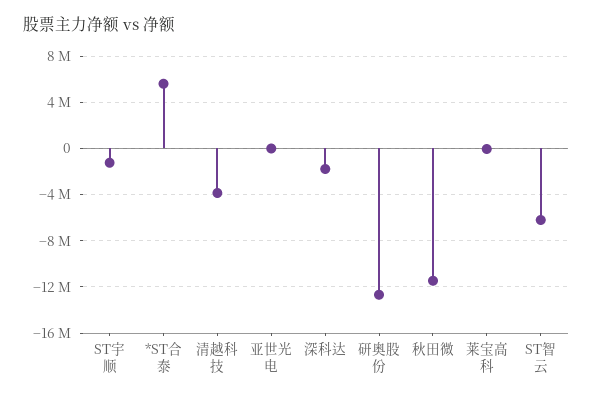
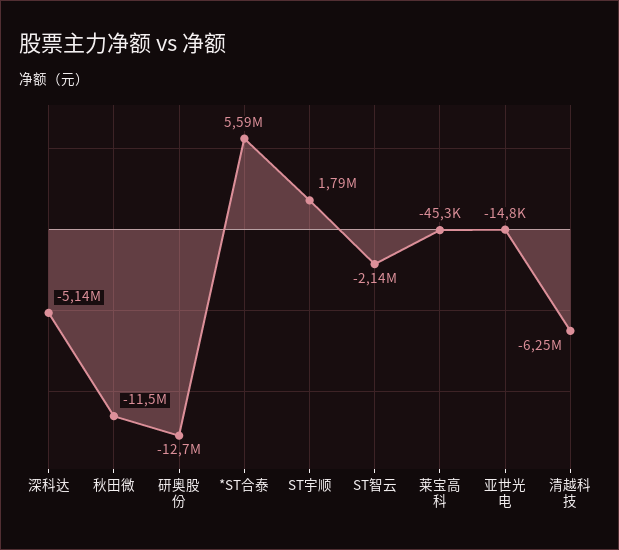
  {
-   "ST宇顺": -1000000,
+   "ST宇顺": 1790000,
    "*ST合泰": 5590000,
-   "清越科技": -4000000,
+   "清越科技": -6250000,
    "亚世光电": -14800,
-   "深科达": -2000000,
+   "深科达": -5140000,
    "研奥股份": -12700000,
    "秋田微": -11500000,
    "莱宝高科": -45300,
-   "ST智云": -6000000
+   "ST智云": -2140000
  }

